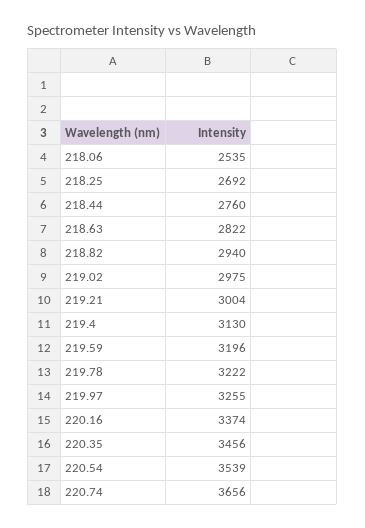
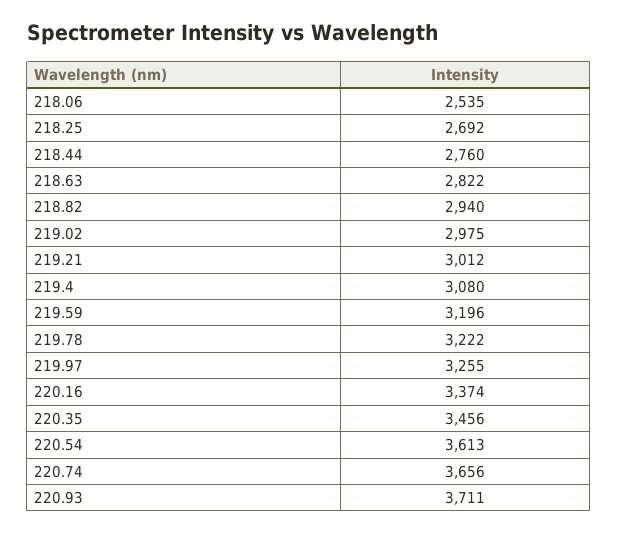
  {
    "218.06": 2535,
    "218.25": 2692,
    "218.44": 2760,
    "218.63": 2822,
    "218.82": 2940,
    "219.02": 2975,
-   "219.21": 3004,
+   "219.21": 3012,
-   "219.4": 3130,
+   "219.4": 3080,
    "219.59": 3196,
    "219.78": 3222,
    "219.97": 3255,
    "220.16": 3374,
    "220.35": 3456,
-   "220.54": 3539,
+   "220.54": 3613,
-   "220.74": 3656
+   "220.74": 3656,
+   "220.93": 3711
  }

